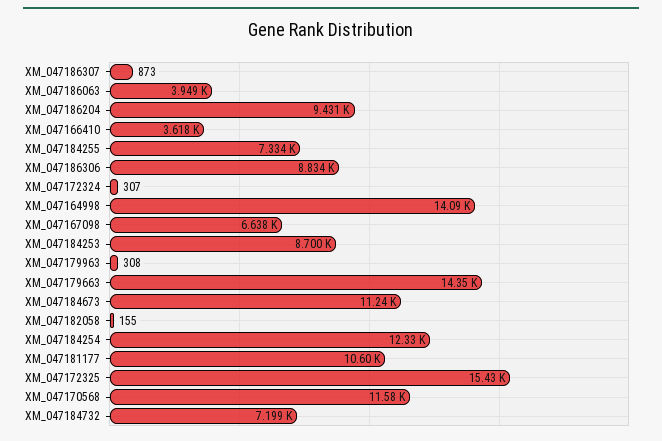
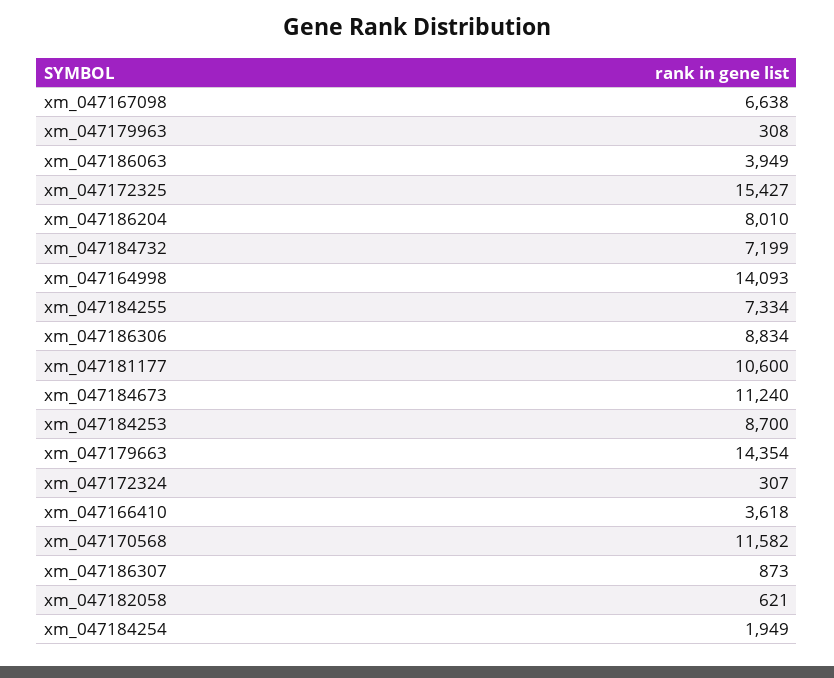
  {
    "XM_047186307": 873,
    "XM_047186063": 3949,
-   "XM_047186204": 9431,
+   "XM_047186204": 8010,
    "XM_047166410": 3618,
    "XM_047184255": 7334,
    "XM_047186306": 8834,
    "XM_047172324": 307,
    "XM_047164998": 14093,
    "XM_047167098": 6638,
    "XM_047184253": 8700,
    "XM_047179963": 308,
    "XM_047179663": 14354,
    "XM_047184673": 11240,
-   "XM_047182058": 155,
+   "XM_047182058": 621,
-   "XM_047184254": 12330,
+   "XM_047184254": 1949,
    "XM_047181177": 10600,
    "XM_047172325": 15427,
    "XM_047170568": 11582,
    "XM_047184732": 7199
  }

